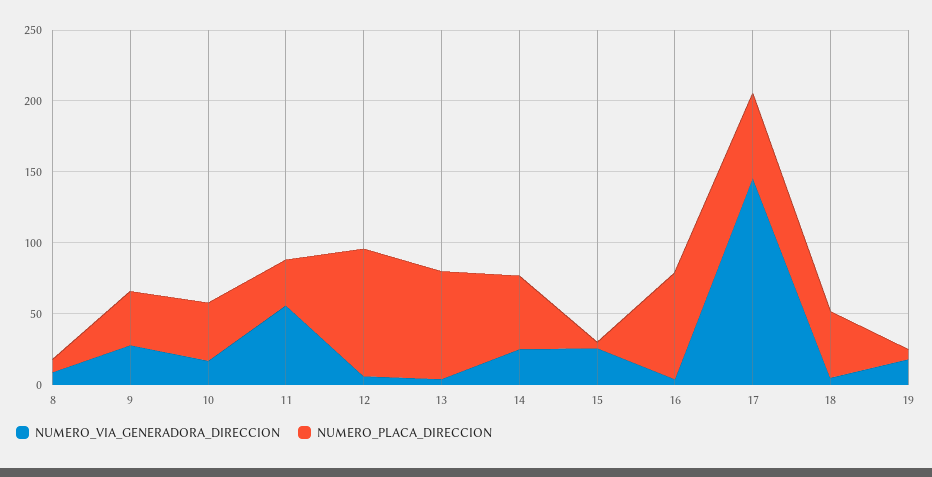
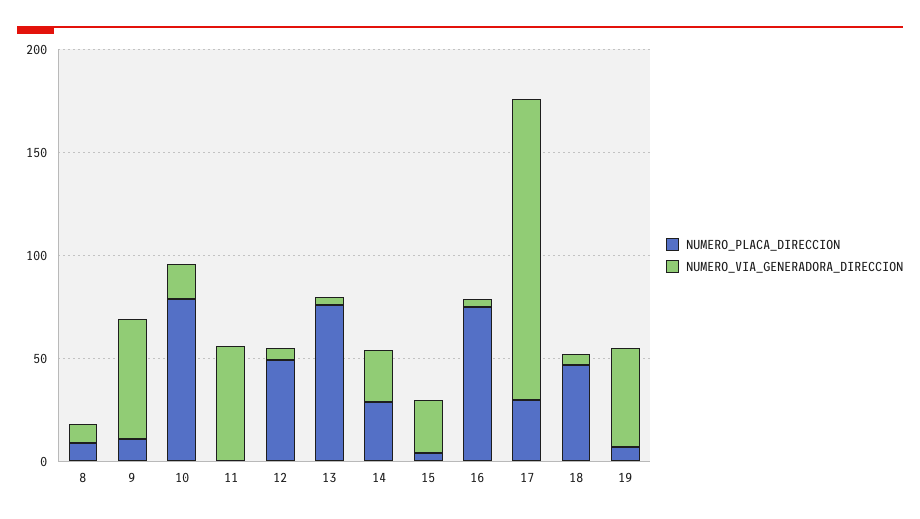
  {
    "NUMERO_VIA_GENERADORA_DIRECCION": {
      "8": 10,
-     "9": 30,
+     "9": 60,
      "10": 20,
      "11": 60,
      "12": 10,
      "13": 0,
      "14": 30,
      "15": 30,
      "16": 0,
      "17": 150,
      "18": 10,
-     "19": 20
+     "19": 50
    },
    "NUMERO_PLACA_DIRECCION": {
      "8": 10,
-     "9": 40,
+     "9": 10,
-     "10": 40,
+     "10": 80,
-     "11": 30,
+     "11": 0,
-     "12": 90,
+     "12": 50,
      "13": 80,
-     "14": 50,
+     "14": 30,
      "15": 0,
      "16": 80,
-     "17": 60,
+     "17": 30,
      "18": 50,
      "19": 10
    }
  }

